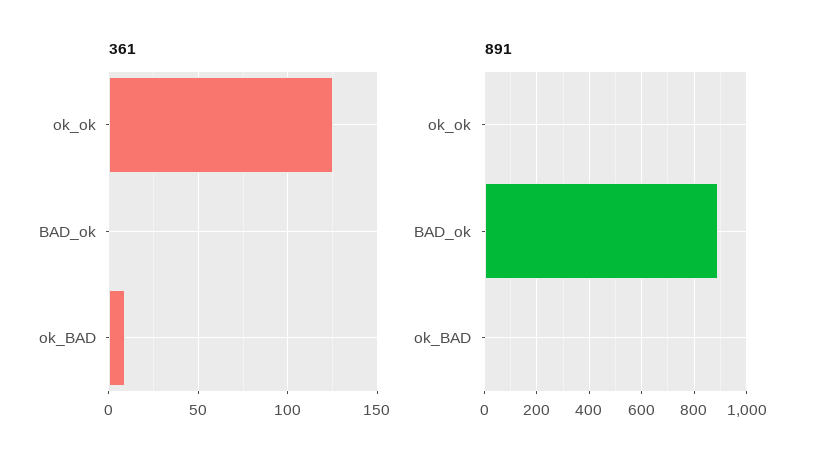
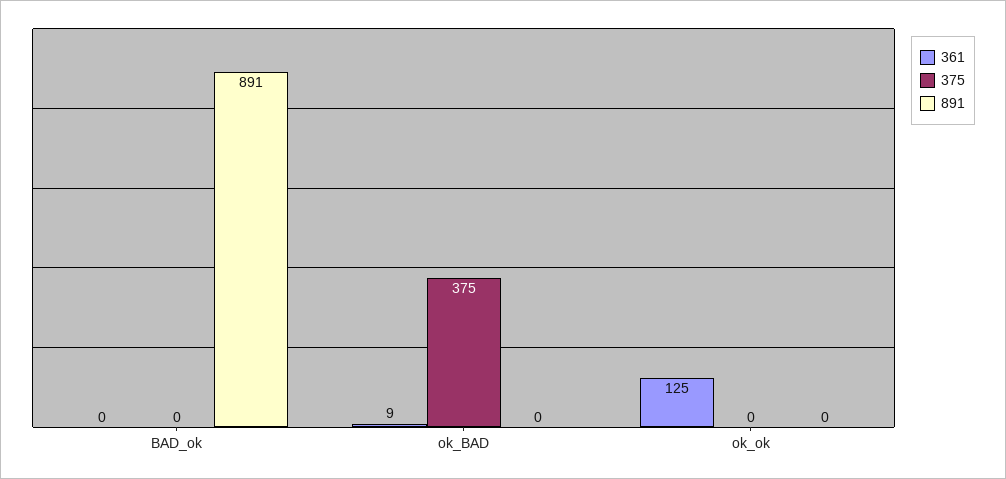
  {
    "361": {
      "ok_ok": 125,
      "BAD_ok": 0,
      "ok_BAD": 9
    },
    "891": {
      "ok_ok": 0,
      "BAD_ok": 891,
      "ok_BAD": 0
-   }
+   },
+   "375": {
+     "BAD_ok": 0,
+     "ok_BAD": 375,
+     "ok_ok": 0
+   }
  }

